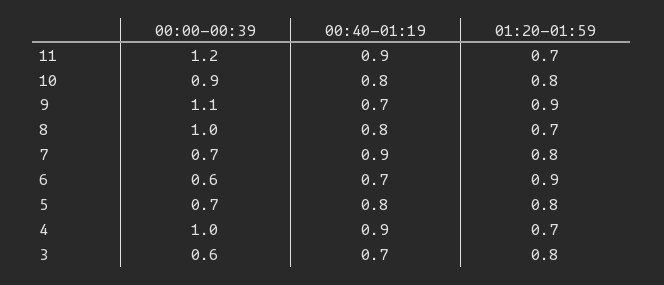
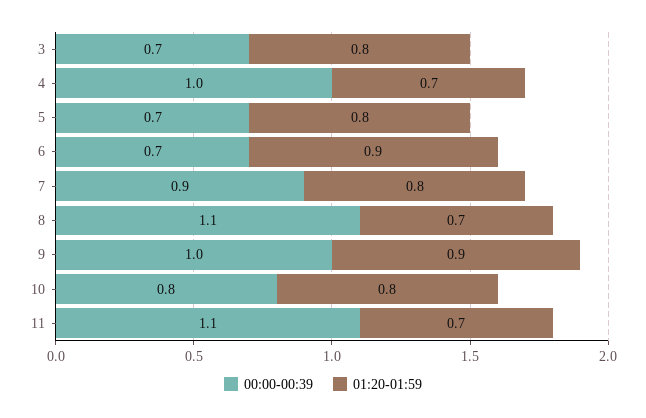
  {
    "00:00-00:39": {
-     "11": 1.2,
+     "11": 1.1,
-     "10": 0.9,
+     "10": 0.8,
-     "9": 1.1,
+     "9": 1,
-     "8": 1,
+     "8": 1.1,
-     "7": 0.7,
+     "7": 0.9,
-     "6": 0.6,
+     "6": 0.7,
      "5": 0.7,
      "4": 1,
-     "3": 0.6
+     "3": 0.7
    },
-   "00:40-01:19": {
-     "11": 0.9,
-     "10": 0.8,
-     "9": 0.7,
-     "8": 0.8,
-     "7": 0.9,
-     "6": 0.7,
-     "5": 0.8,
-     "4": 0.9,
-     "3": 0.7
-   },
    "01:20-01:59": {
      "11": 0.7,
      "10": 0.8,
      "9": 0.9,
      "8": 0.7,
      "7": 0.8,
      "6": 0.9,
      "5": 0.8,
      "4": 0.7,
      "3": 0.8
    }
  }

